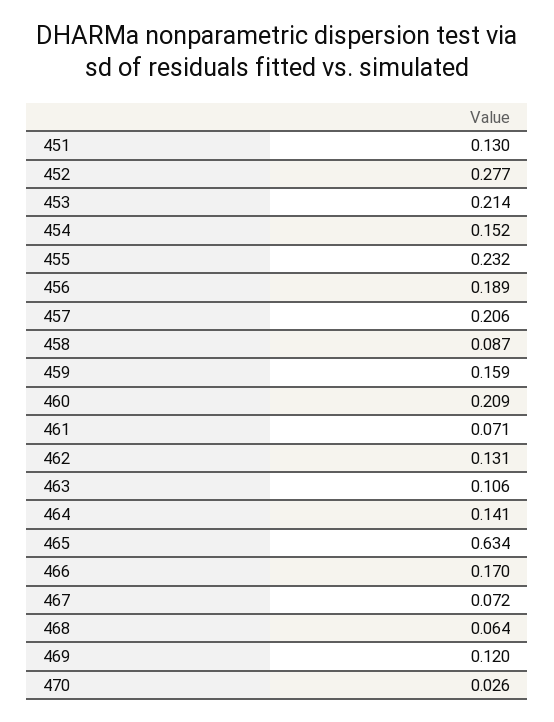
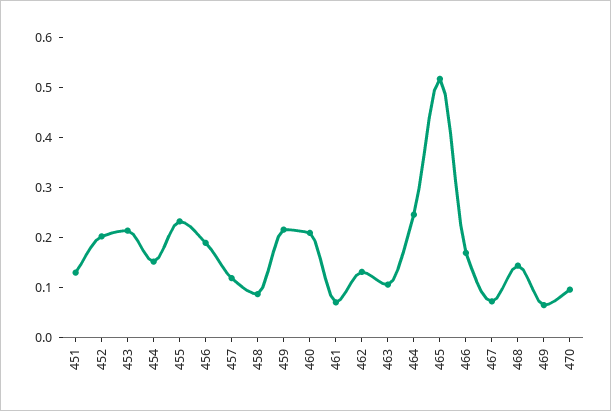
  {
    "451": 0.13,
-   "452": 0.277,
+   "452": 0.2,
    "453": 0.214,
    "454": 0.152,
    "455": 0.232,
    "456": 0.189,
-   "457": 0.206,
+   "457": 0.12,
    "458": 0.087,
-   "459": 0.159,
+   "459": 0.22,
    "460": 0.209,
    "461": 0.071,
    "462": 0.131,
    "463": 0.106,
-   "464": 0.141,
+   "464": 0.24,
-   "465": 0.634,
+   "465": 0.52,
    "466": 0.17,
    "467": 0.072,
-   "468": 0.064,
+   "468": 0.14,
-   "469": 0.12,
+   "469": 0.06,
-   "470": 0.026
+   "470": 0.1
  }

